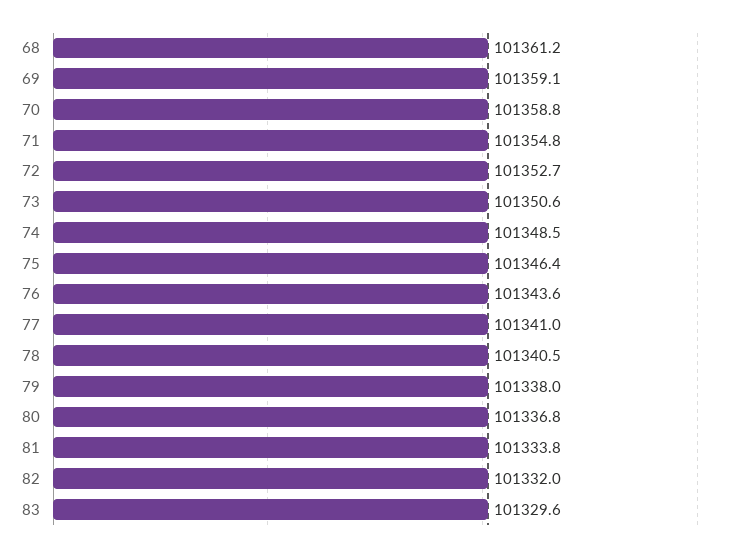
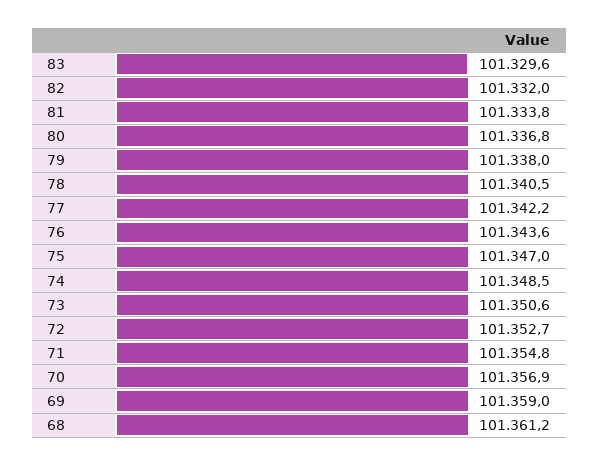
  {
    "68": 101361.2,
-   "69": 101359.1,
+   "69": 101359,
-   "70": 101358.8,
+   "70": 101356.9,
    "71": 101354.8,
    "72": 101352.7,
    "73": 101350.6,
    "74": 101348.5,
-   "75": 101346.4,
+   "75": 101347,
    "76": 101343.6,
-   "77": 101341,
+   "77": 101342.2,
    "78": 101340.5,
    "79": 101338,
    "80": 101336.8,
    "81": 101333.8,
    "82": 101332,
    "83": 101329.6
  }

